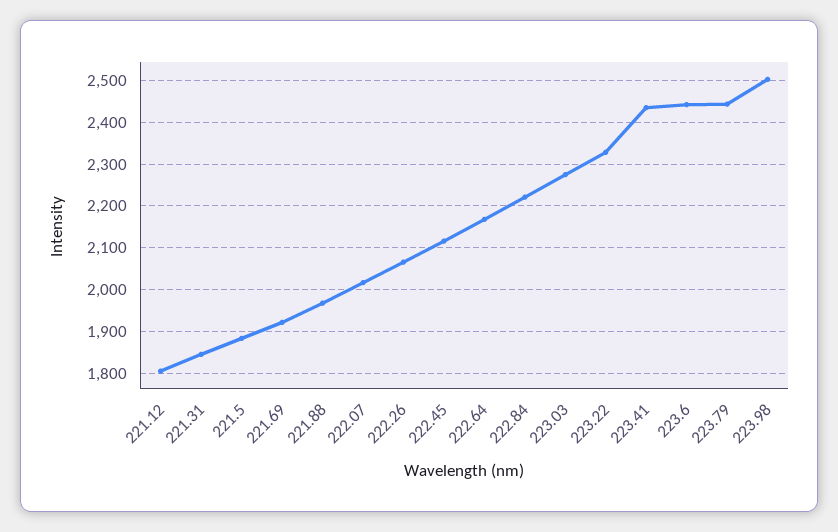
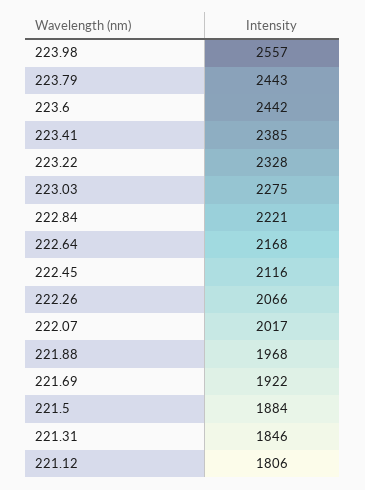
  {
    "221.12": 1806,
    "221.31": 1846,
    "221.5": 1884,
    "221.69": 1922,
    "221.88": 1968,
    "222.07": 2017,
    "222.26": 2066,
    "222.45": 2116,
    "222.64": 2168,
    "222.84": 2221,
    "223.03": 2275,
    "223.22": 2328,
-   "223.41": 2440,
+   "223.41": 2385,
    "223.6": 2442,
    "223.79": 2443,
-   "223.98": 2500
+   "223.98": 2557
  }

